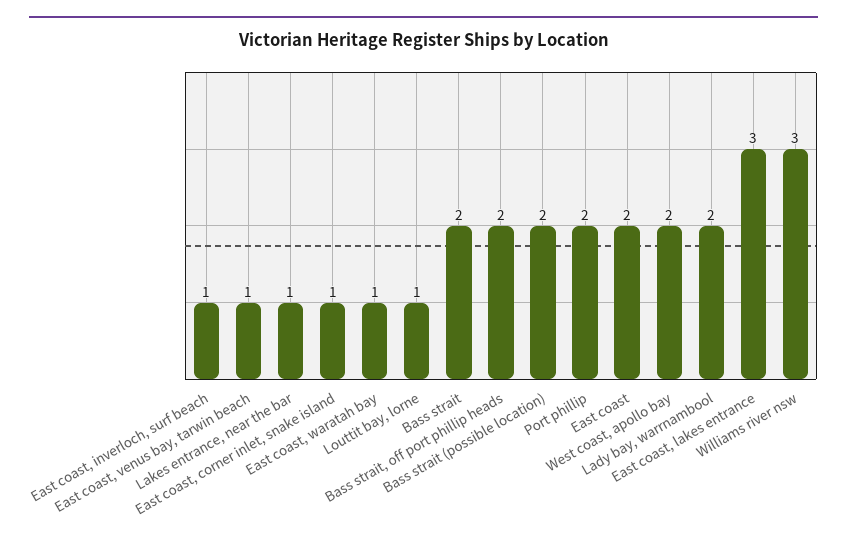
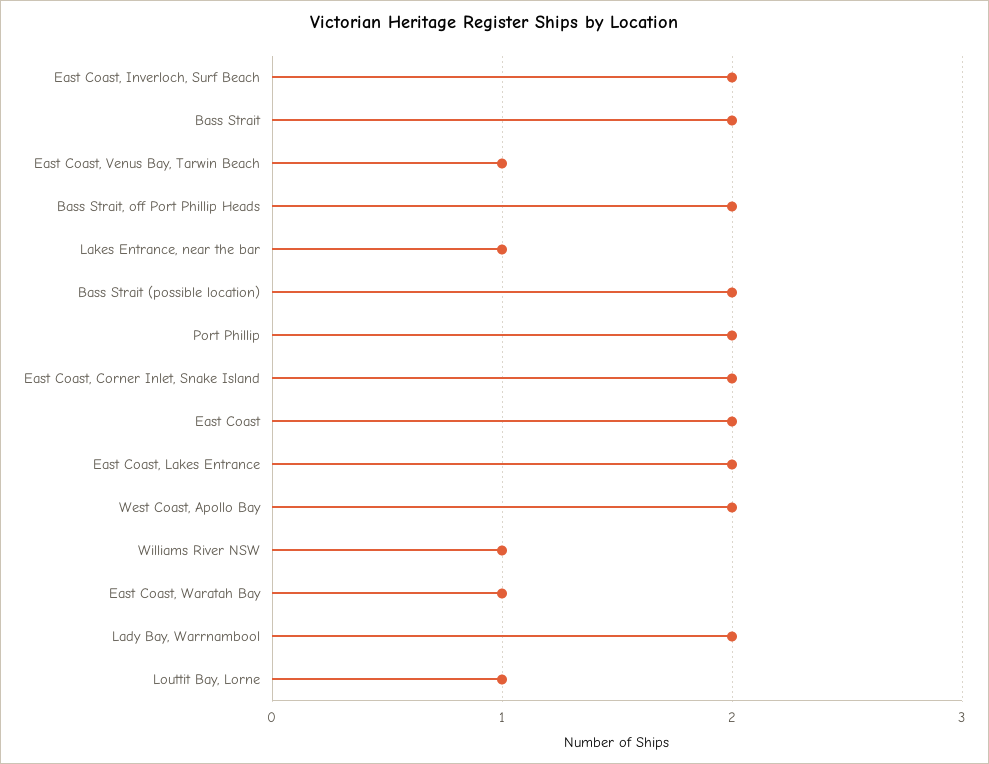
  {
-   "East coast, inverloch, surf beach": 1,
+   "East coast, inverloch, surf beach": 2,
    "East coast, venus bay, tarwin beach": 1,
    "Lakes entrance, near the bar": 1,
-   "East coast, corner inlet, snake island": 1,
+   "East coast, corner inlet, snake island": 2,
    "East coast, waratah bay": 1,
    "Louttit bay, lorne": 1,
    "Bass strait": 2,
    "Bass strait, off port phillip heads": 2,
    "Bass strait (possible location)": 2,
    "Port phillip": 2,
    "East coast": 2,
    "West coast, apollo bay": 2,
    "Lady bay, warrnambool": 2,
-   "East coast, lakes entrance": 3,
+   "East coast, lakes entrance": 2,
-   "Williams river nsw": 3
+   "Williams river nsw": 1
  }

